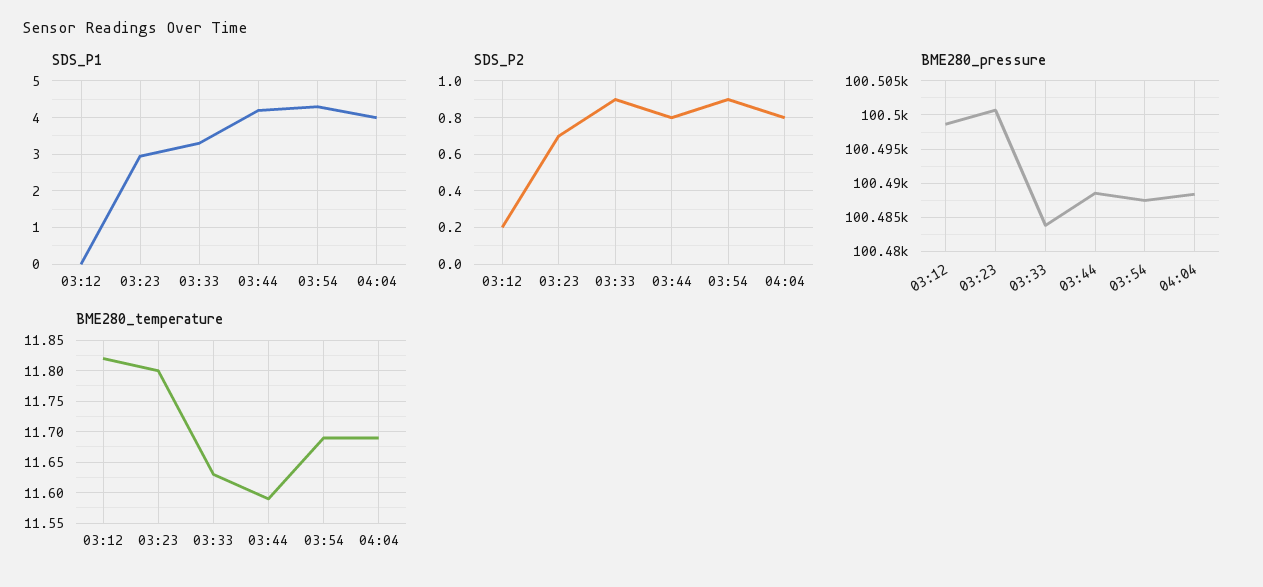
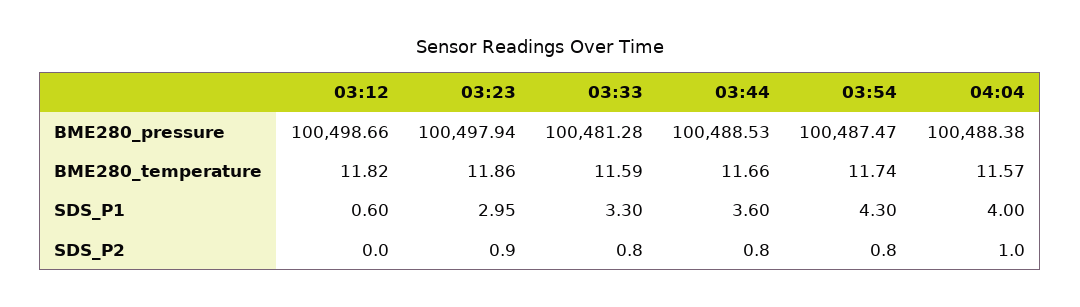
  {
    "SDS_P1": {
-     "03:12": 0,
+     "03:12": 0.6,
      "03:23": 2.95,
      "03:33": 3.3,
-     "03:44": 4.2,
+     "03:44": 3.6,
      "03:54": 4.3,
      "04:04": 4
    },
    "SDS_P2": {
-     "03:12": 0.2,
+     "03:12": 0,
-     "03:23": 0.7,
+     "03:23": 0.9,
-     "03:33": 0.9,
+     "03:33": 0.8,
      "03:44": 0.8,
-     "03:54": 0.9,
+     "03:54": 0.8,
-     "04:04": 0.8
+     "04:04": 1
    },
    "BME280_pressure": {
      "03:12": 100498.66,
-     "03:23": 100501,
+     "03:23": 100497.94,
-     "03:33": 100484,
+     "03:33": 100481.28,
      "03:44": 100488.53,
      "03:54": 100487.47,
      "04:04": 100488.38
    },
    "BME280_temperature": {
      "03:12": 11.82,
-     "03:23": 11.8,
+     "03:23": 11.86,
-     "03:33": 11.63,
+     "03:33": 11.59,
-     "03:44": 11.59,
+     "03:44": 11.66,
-     "03:54": 11.69,
+     "03:54": 11.74,
-     "04:04": 11.69
+     "04:04": 11.57
    }
  }

